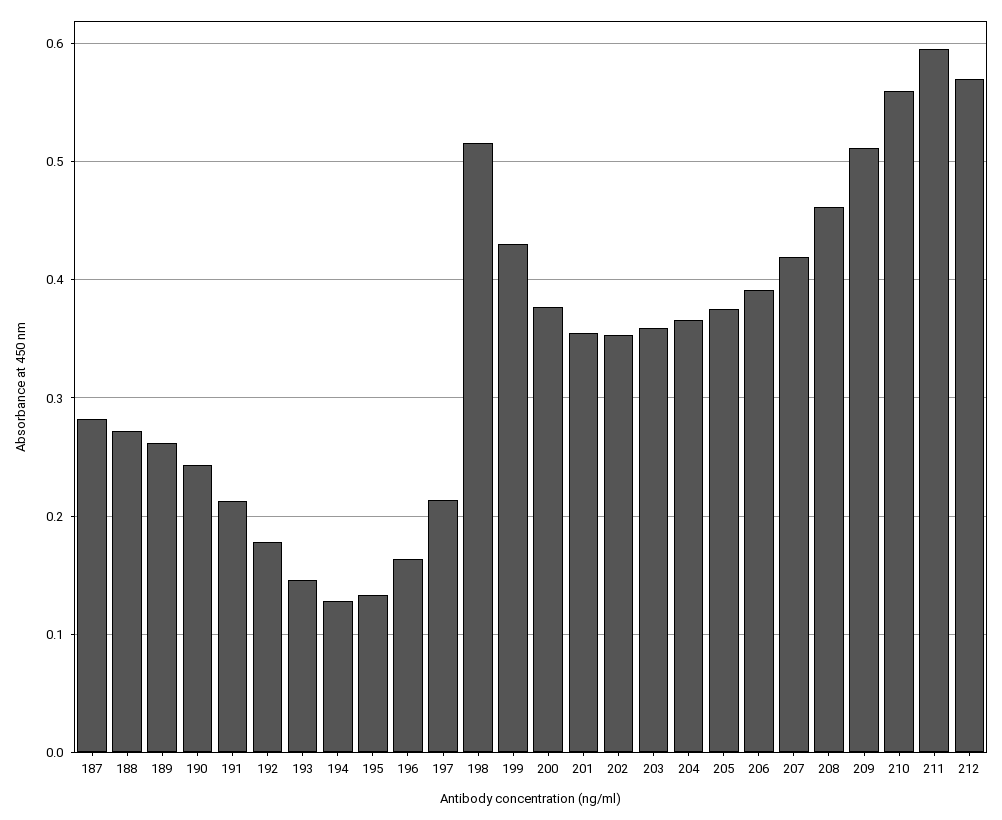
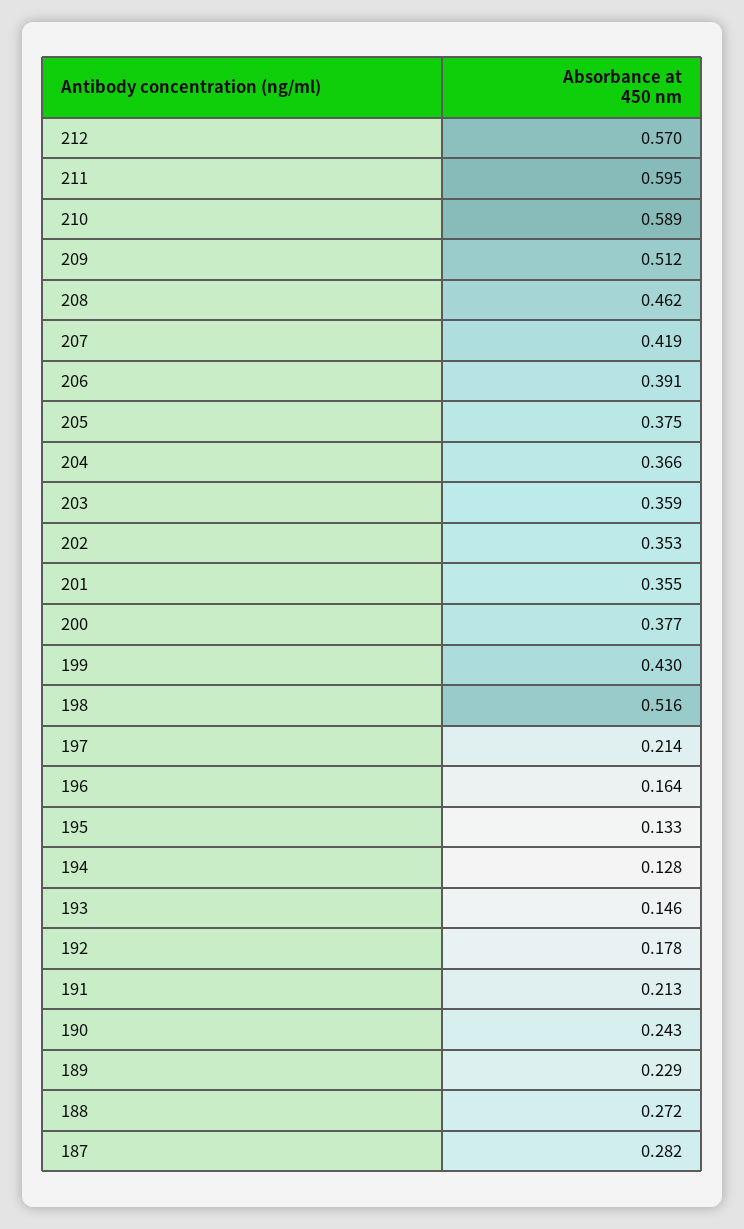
  {
    "187": 0.282,
    "188": 0.272,
-   "189": 0.26,
+   "189": 0.229,
    "190": 0.243,
    "191": 0.213,
    "192": 0.178,
    "193": 0.146,
    "194": 0.128,
    "195": 0.133,
    "196": 0.164,
    "197": 0.214,
    "198": 0.516,
    "199": 0.43,
    "200": 0.377,
    "201": 0.355,
    "202": 0.353,
    "203": 0.359,
    "204": 0.366,
    "205": 0.375,
    "206": 0.391,
    "207": 0.419,
    "208": 0.462,
    "209": 0.512,
-   "210": 0.56,
+   "210": 0.589,
    "211": 0.595,
    "212": 0.57
  }

